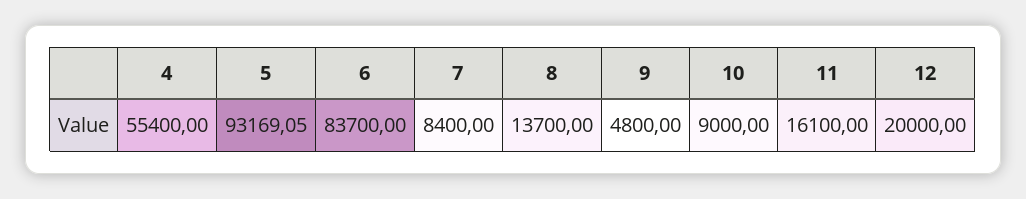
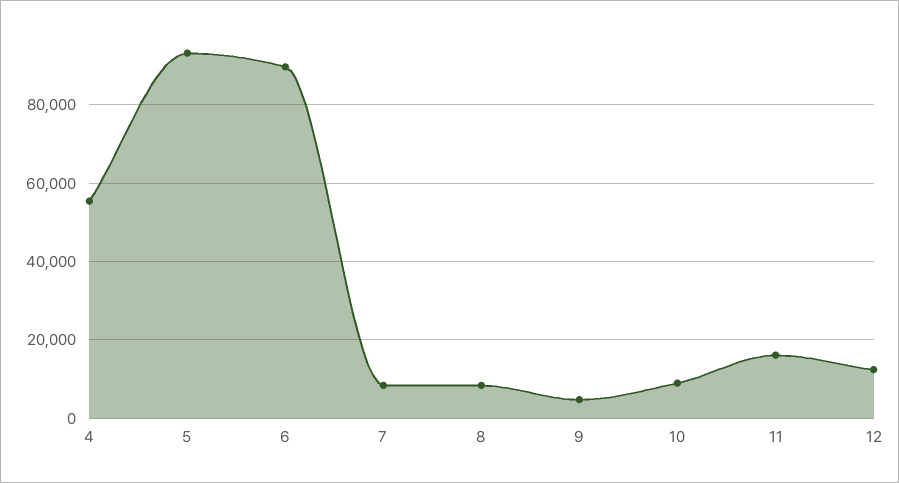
  {
    "4": 55400,
    "5": 93169.05,
-   "6": 83700,
+   "6": 90000,
    "7": 8400,
-   "8": 13700,
+   "8": 8000,
    "9": 4800,
    "10": 9000,
    "11": 16100,
-   "12": 20000
+   "12": 12000
  }

